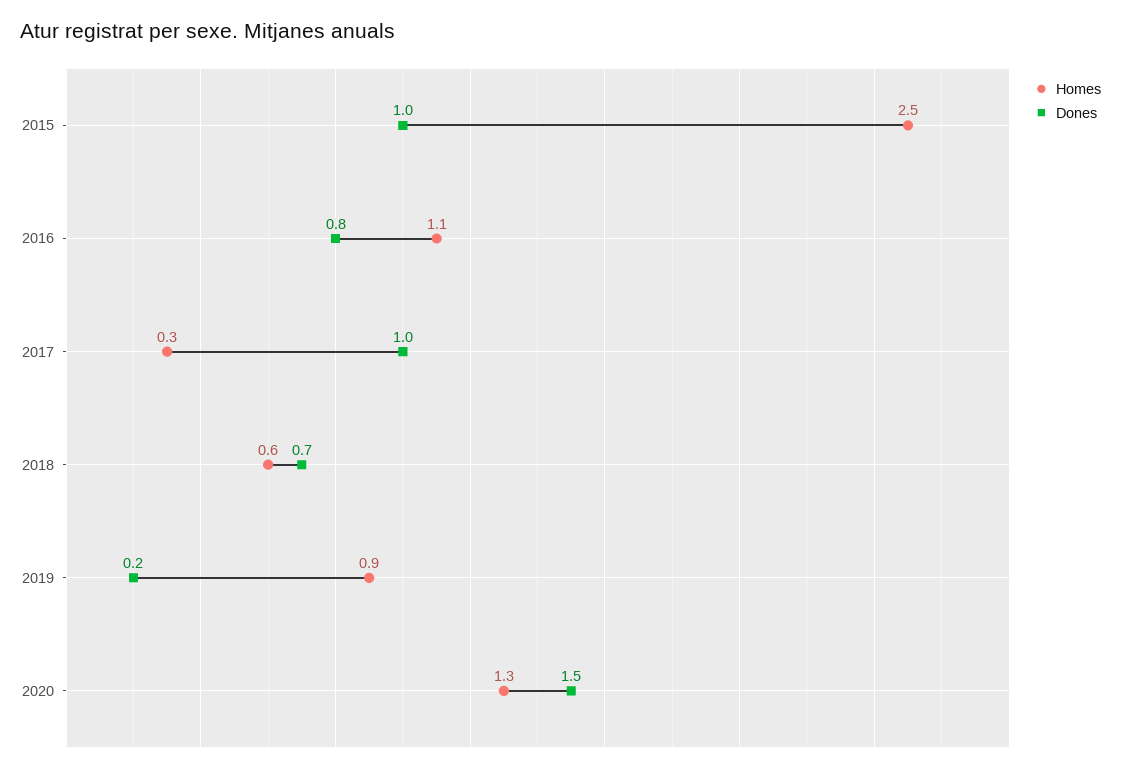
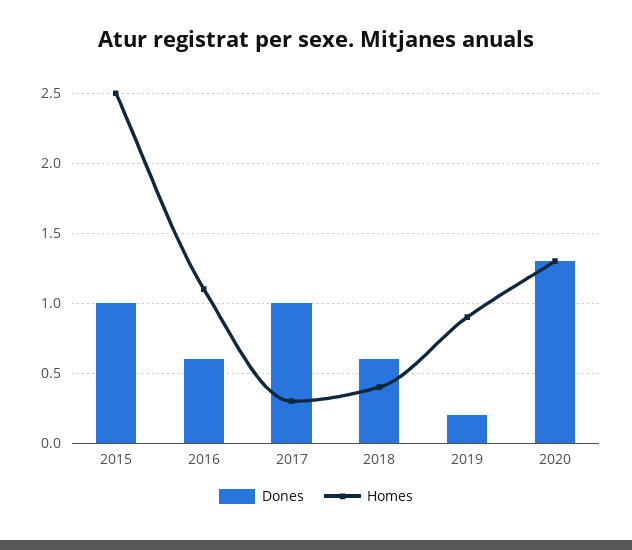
  {
    "Homes": {
      "2015": 2.5,
      "2016": 1.1,
      "2017": 0.3,
-     "2018": 0.6,
+     "2018": 0.4,
      "2019": 0.9,
      "2020": 1.3
    },
    "Dones": {
      "2015": 1,
-     "2016": 0.8,
+     "2016": 0.6,
      "2017": 1,
-     "2018": 0.7,
+     "2018": 0.6,
      "2019": 0.2,
-     "2020": 1.5
+     "2020": 1.3
    }
  }

